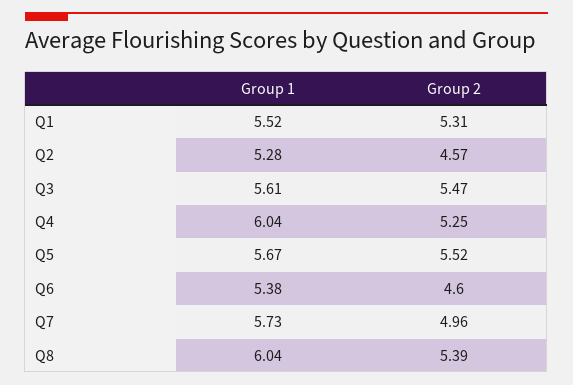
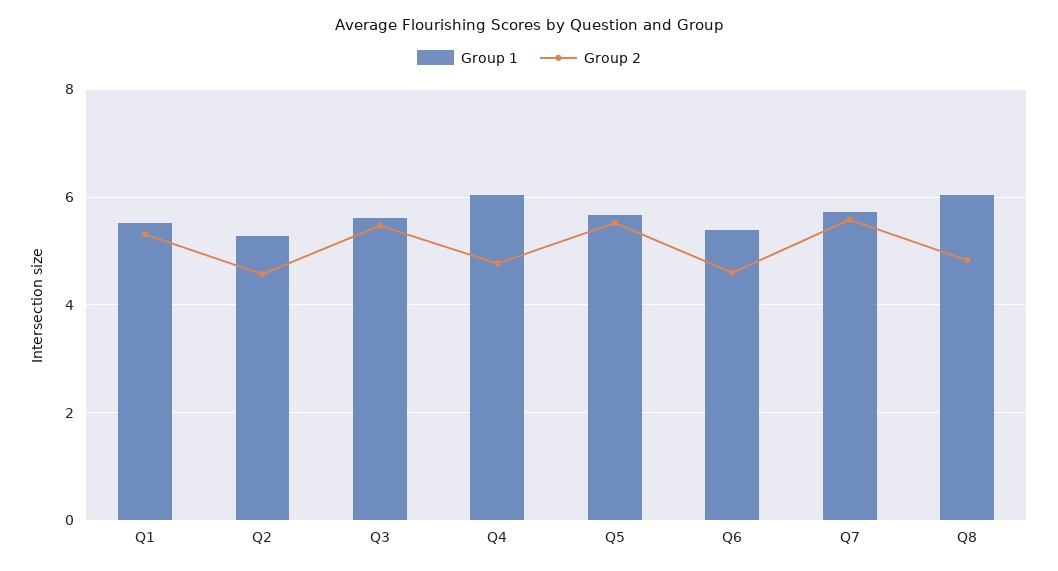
  {
    "Group 1": {
      "Q1": 5.52,
      "Q2": 5.28,
      "Q3": 5.61,
      "Q4": 6.04,
      "Q5": 5.67,
      "Q6": 5.38,
      "Q7": 5.73,
      "Q8": 6.04
    },
    "Group 2": {
      "Q1": 5.31,
      "Q2": 4.57,
      "Q3": 5.47,
-     "Q4": 5.25,
+     "Q4": 4.8,
      "Q5": 5.52,
      "Q6": 4.6,
-     "Q7": 4.96,
+     "Q7": 5.6,
-     "Q8": 5.39
+     "Q8": 4.8
    }
  }

